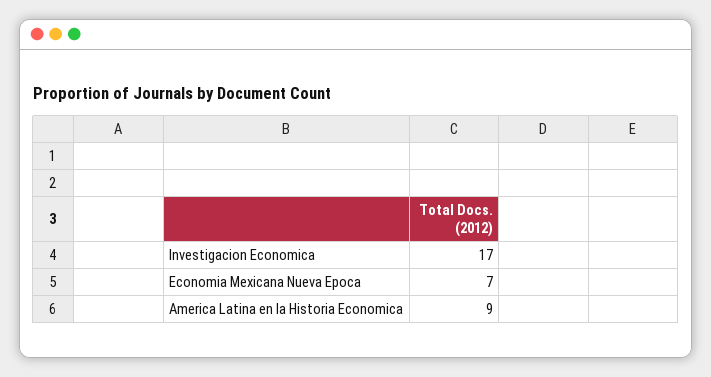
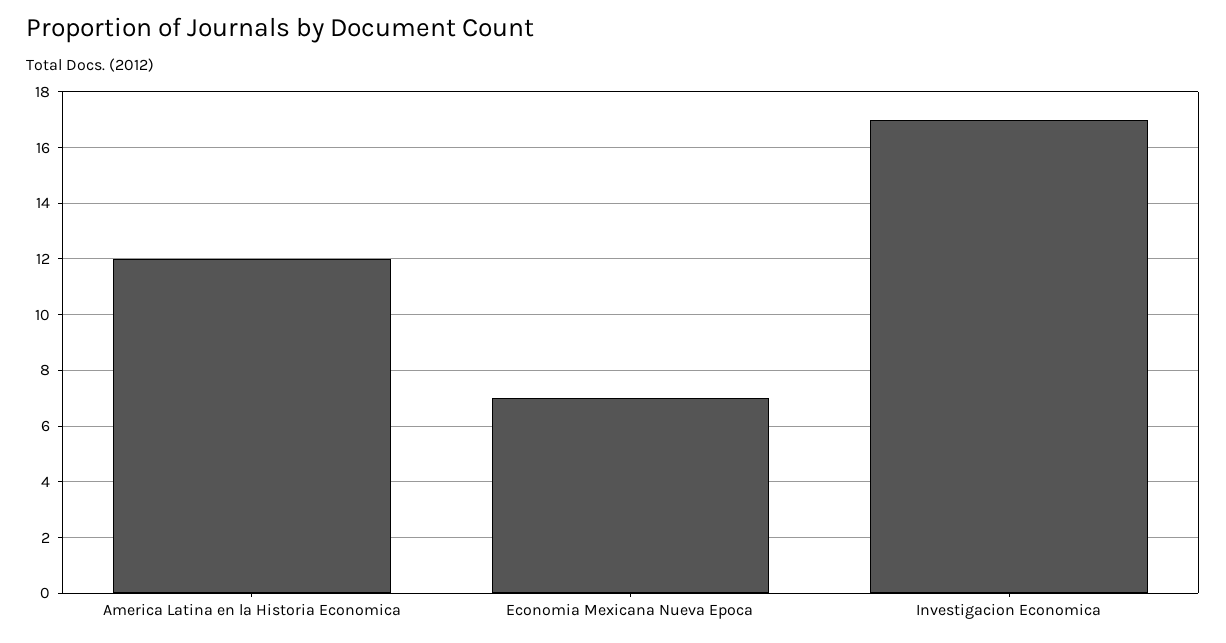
  {
    "Investigacion Economica": 17,
    "Economia Mexicana Nueva Epoca": 7,
-   "America Latina en la Historia Economica": 9
+   "America Latina en la Historia Economica": 12
  }

